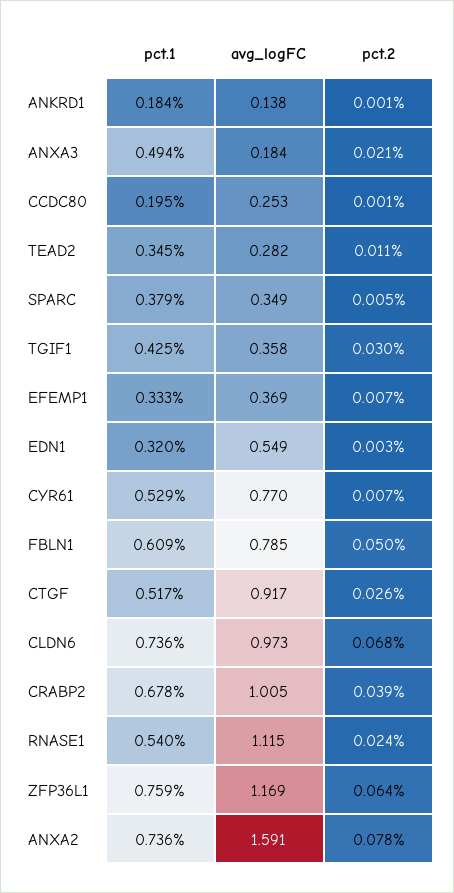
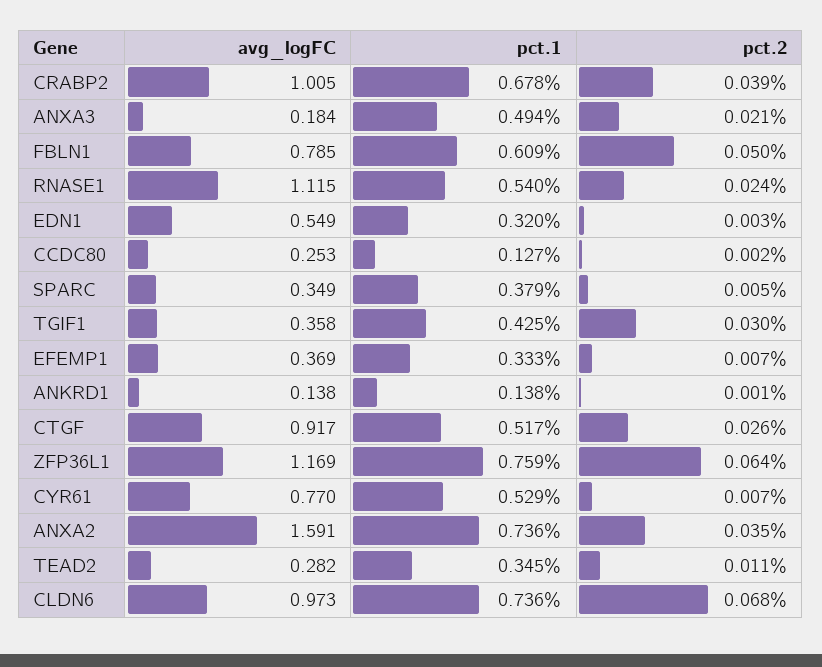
  {
    "pct.1": {
-     "ANKRD1": 0.184,
+     "ANKRD1": 0.138,
      "ANXA3": 0.494,
-     "CCDC80": 0.195,
+     "CCDC80": 0.127,
      "TEAD2": 0.345,
      "SPARC": 0.379,
      "TGIF1": 0.425,
      "EFEMP1": 0.333,
      "EDN1": 0.32,
      "CYR61": 0.529,
      "FBLN1": 0.609,
      "CTGF": 0.517,
      "CLDN6": 0.736,
      "CRABP2": 0.678,
      "RNASE1": 0.54,
      "ZFP36L1": 0.759,
      "ANXA2": 0.736
    },
    "avg_logFC": {
      "ANKRD1": 0.138,
      "ANXA3": 0.184,
      "CCDC80": 0.253,
      "TEAD2": 0.282,
      "SPARC": 0.349,
      "TGIF1": 0.358,
      "EFEMP1": 0.369,
      "EDN1": 0.549,
      "CYR61": 0.77,
      "FBLN1": 0.785,
      "CTGF": 0.917,
      "CLDN6": 0.973,
      "CRABP2": 1.005,
      "RNASE1": 1.115,
      "ZFP36L1": 1.169,
      "ANXA2": 1.591
    },
    "pct.2": {
      "ANKRD1": 0.001,
      "ANXA3": 0.021,
-     "CCDC80": 0.001,
+     "CCDC80": 0.002,
      "TEAD2": 0.011,
      "SPARC": 0.005,
      "TGIF1": 0.03,
      "EFEMP1": 0.007,
      "EDN1": 0.003,
      "CYR61": 0.007,
      "FBLN1": 0.05,
      "CTGF": 0.026,
      "CLDN6": 0.068,
      "CRABP2": 0.039,
      "RNASE1": 0.024,
      "ZFP36L1": 0.064,
-     "ANXA2": 0.078
+     "ANXA2": 0.035
    }
  }

